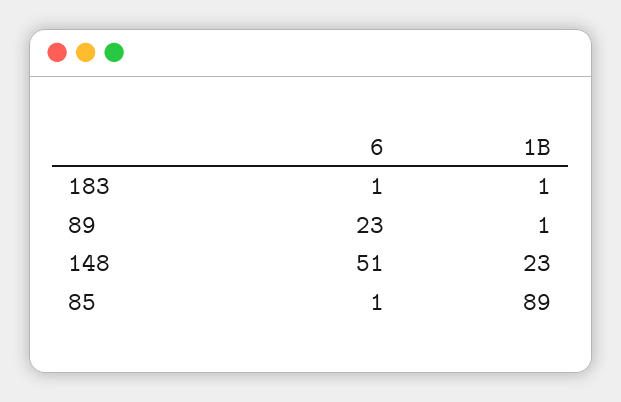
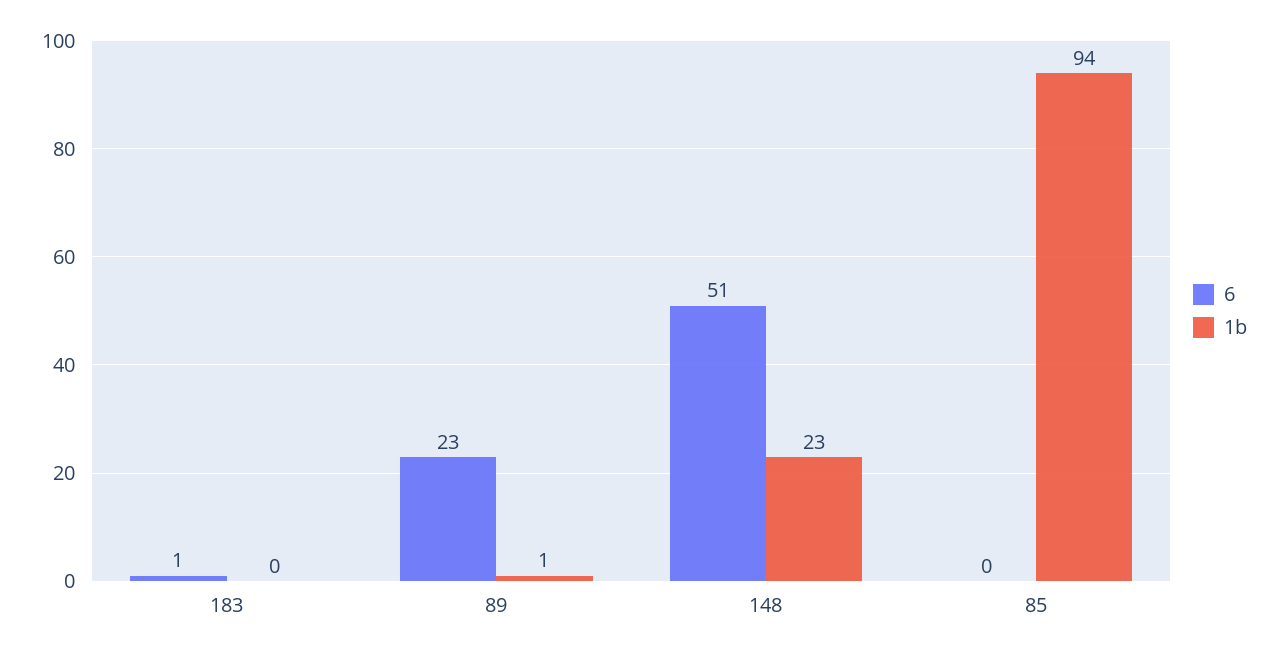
  {
    "6": {
      "183": 1,
      "89": 23,
      "148": 51,
-     "85": 1
+     "85": 0
    },
    "1B": {
-     "183": 1,
+     "183": 0,
      "89": 1,
      "148": 23,
-     "85": 89
+     "85": 94
    }
  }

